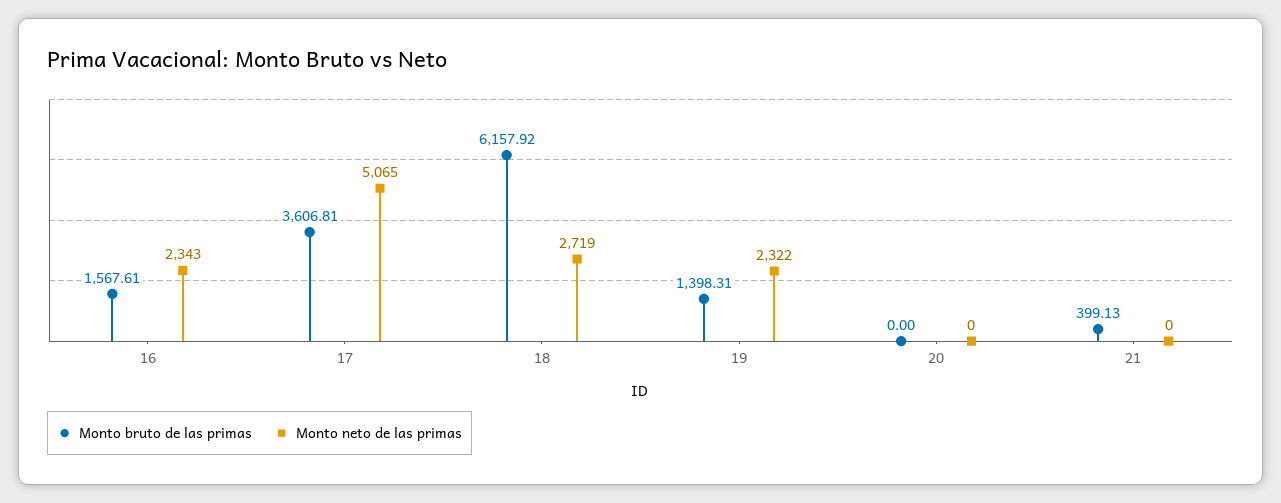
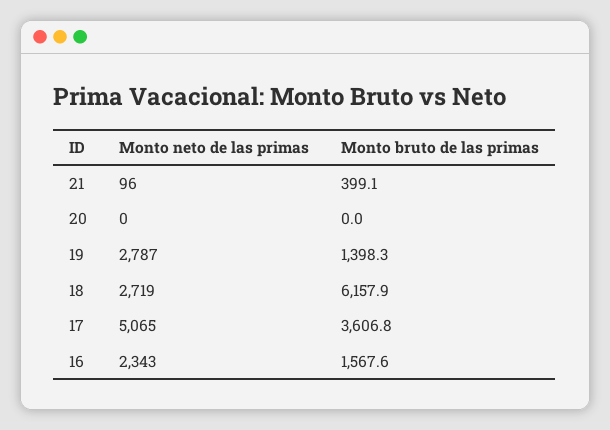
  {
    "Monto bruto de las primas": {
      "16": 1567.61,
      "17": 3606.81,
      "18": 6157.92,
      "19": 1398.31,
      "20": 0,
      "21": 399.13
    },
    "Monto neto de las primas": {
      "16": 2343,
      "17": 5065,
      "18": 2719,
-     "19": 2322,
+     "19": 2787,
      "20": 0,
-     "21": 0
+     "21": 96
    }
  }

